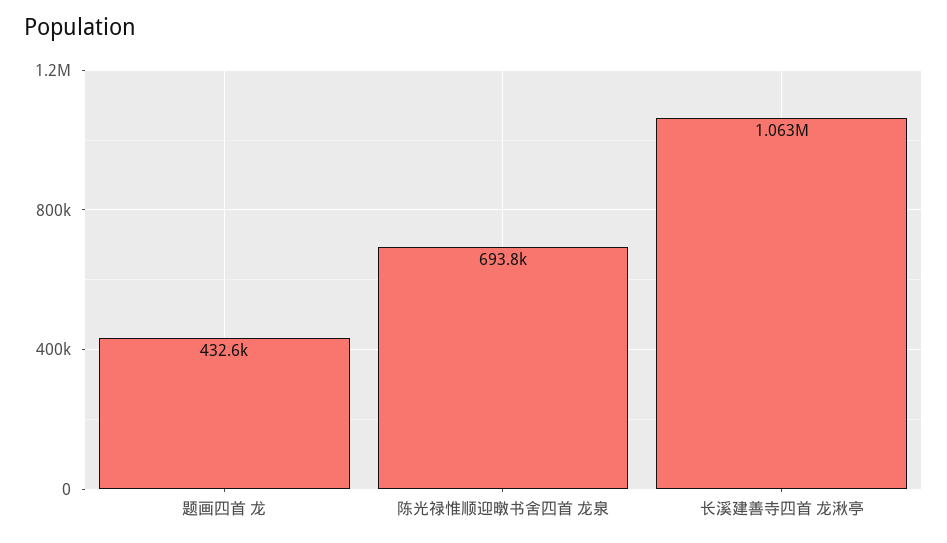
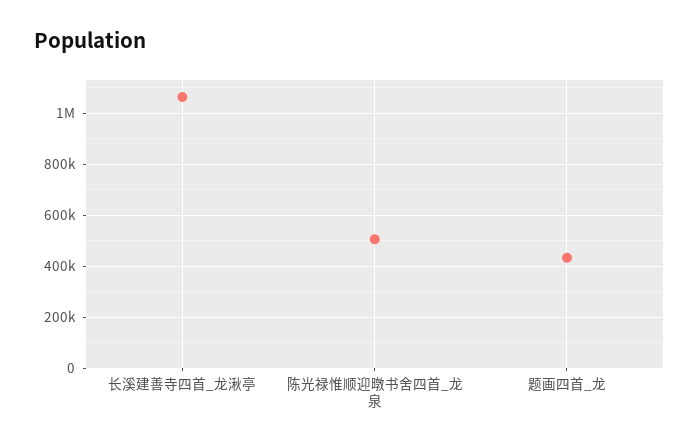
  {
    "题画四首 龙": 432600,
-   "陈光禄惟顺迎暾书舍四首 龙泉": 693800,
+   "陈光禄惟顺迎暾书舍四首 龙泉": 500000,
    "长溪建善寺四首 龙湫亭": 1063000
  }

